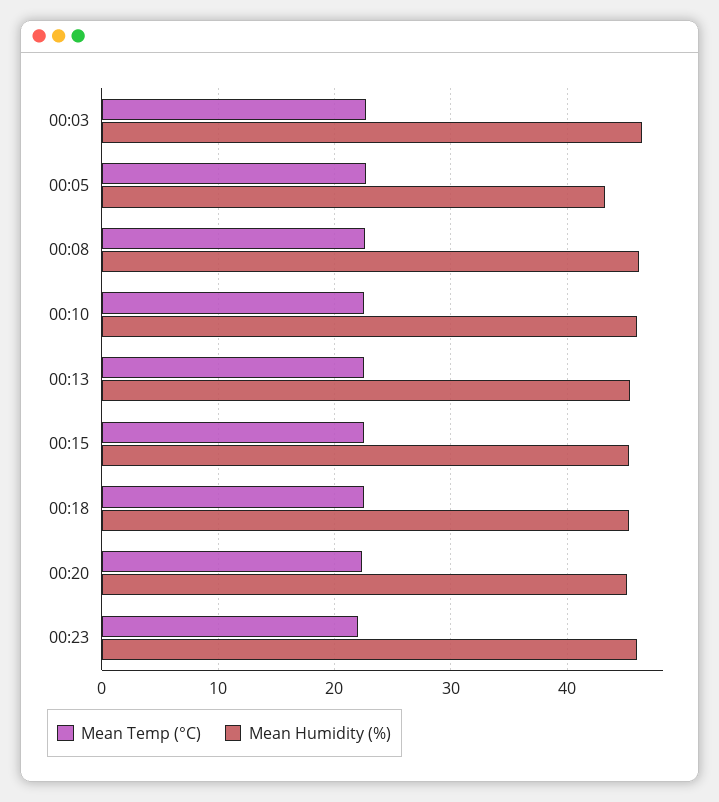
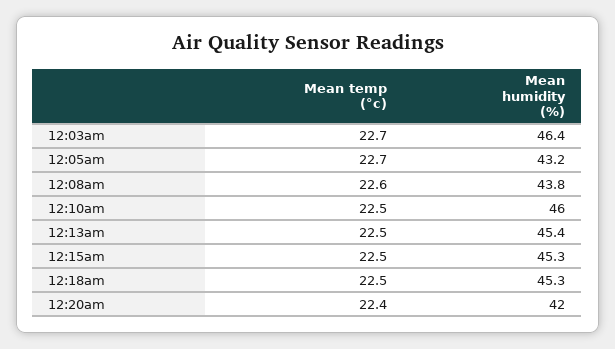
  {
    "Mean Temp (°C)": {
      "00:03": 22.7,
      "00:05": 22.7,
      "00:08": 22.6,
      "00:10": 22.5,
      "00:13": 22.5,
      "00:15": 22.5,
      "00:18": 22.5,
-     "00:20": 22.4,
+     "00:20": 22.4
-     "00:23": 22
    },
    "Mean Humidity (%)": {
      "00:03": 46.4,
      "00:05": 43.2,
-     "00:08": 46,
+     "00:08": 43.8,
      "00:10": 46,
      "00:13": 45.4,
      "00:15": 45.3,
      "00:18": 45.3,
-     "00:20": 45,
+     "00:20": 42
-     "00:23": 46
    }
  }

